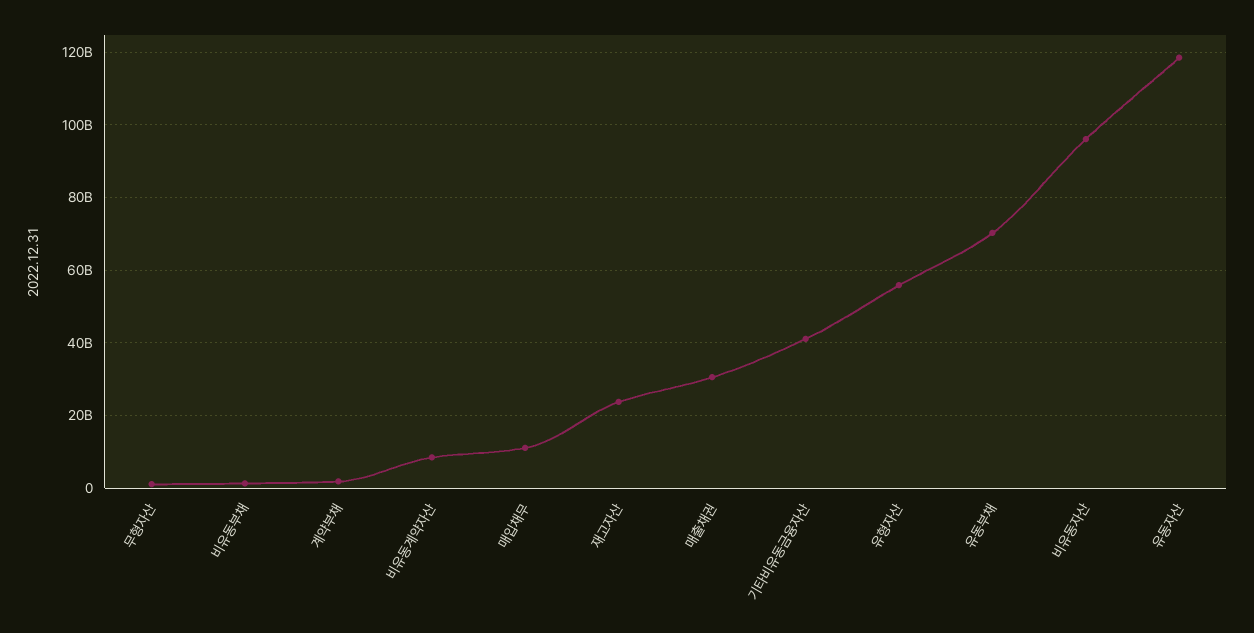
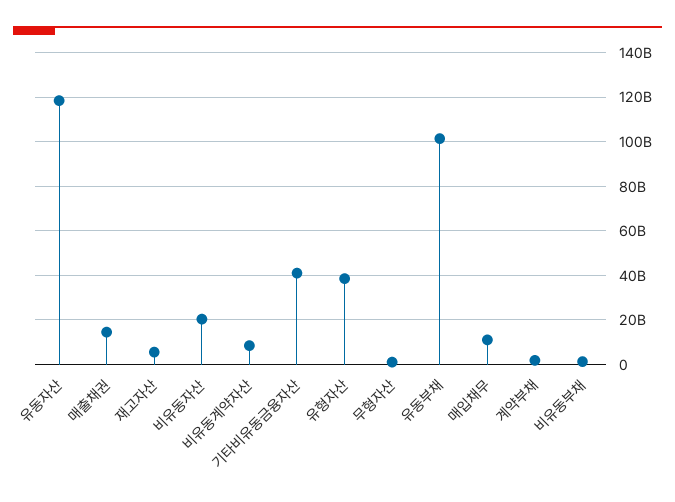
  {
    "무형자산": 2000000000,
    "비유동부채": 2000000000,
    "계약부채": 2000000000,
    "비유동계약자산": 8000000000,
    "매입채무": 12000000000,
-   "재고자산": 24000000000,
+   "재고자산": 5000000000,
-   "매출채권": 30000000000,
+   "매출채권": 15000000000,
    "기타비유동금융자산": 42000000000,
-   "유형자산": 56000000000,
+   "유형자산": 40000000000,
-   "유동부채": 70000000000,
+   "유동부채": 100000000000,
-   "비유동자산": 96000000000,
+   "비유동자산": 20000000000,
    "유동자산": 118000000000
  }

